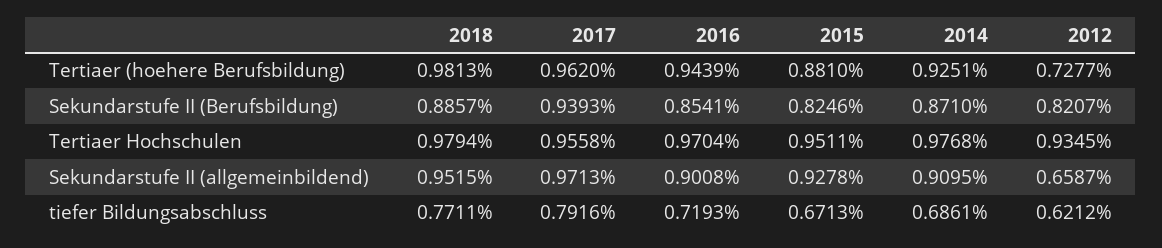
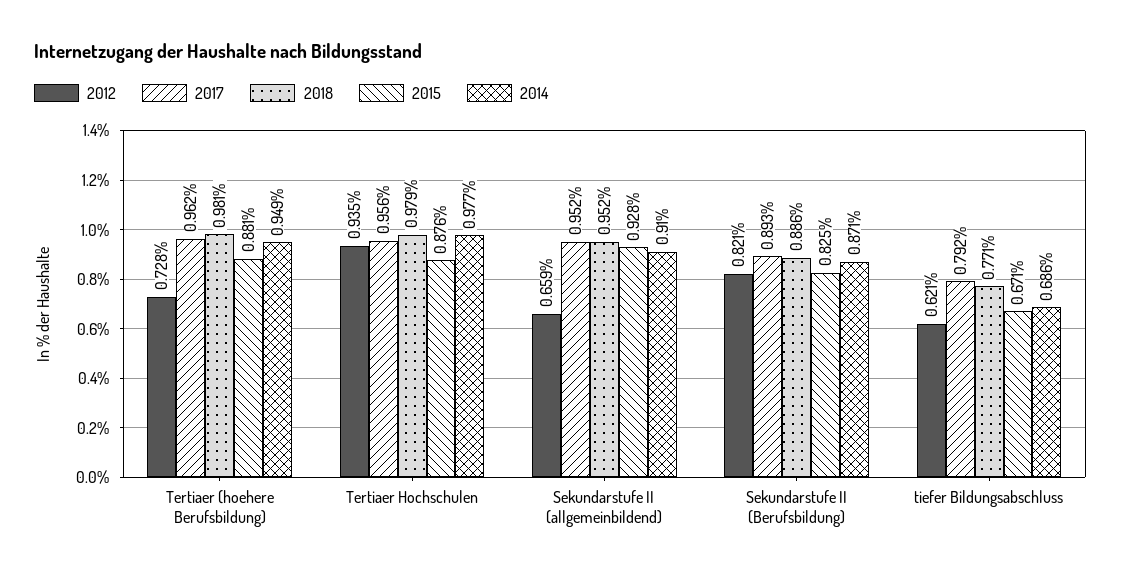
  {
    "2018": {
      "Tertiaer (hoehere Berufsbildung)": 0.9813,
      "Sekundarstufe II (Berufsbildung)": 0.8857,
      "Tertiaer Hochschulen": 0.9794,
      "Sekundarstufe II (allgemeinbildend)": 0.9515,
      "tiefer Bildungsabschluss": 0.7711
    },
    "2017": {
      "Tertiaer (hoehere Berufsbildung)": 0.962,
-     "Sekundarstufe II (Berufsbildung)": 0.9393,
+     "Sekundarstufe II (Berufsbildung)": 0.893,
      "Tertiaer Hochschulen": 0.9558,
-     "Sekundarstufe II (allgemeinbildend)": 0.9713,
+     "Sekundarstufe II (allgemeinbildend)": 0.952,
      "tiefer Bildungsabschluss": 0.7916
    },
-   "2016": {
-     "Tertiaer (hoehere Berufsbildung)": 0.9439,
-     "Sekundarstufe II (Berufsbildung)": 0.8541,
-     "Tertiaer Hochschulen": 0.9704,
-     "Sekundarstufe II (allgemeinbildend)": 0.9008,
-     "tiefer Bildungsabschluss": 0.7193
-   },
    "2015": {
      "Tertiaer (hoehere Berufsbildung)": 0.881,
      "Sekundarstufe II (Berufsbildung)": 0.8246,
-     "Tertiaer Hochschulen": 0.9511,
+     "Tertiaer Hochschulen": 0.876,
      "Sekundarstufe II (allgemeinbildend)": 0.9278,
      "tiefer Bildungsabschluss": 0.6713
    },
    "2014": {
-     "Tertiaer (hoehere Berufsbildung)": 0.9251,
+     "Tertiaer (hoehere Berufsbildung)": 0.949,
      "Sekundarstufe II (Berufsbildung)": 0.871,
      "Tertiaer Hochschulen": 0.9768,
      "Sekundarstufe II (allgemeinbildend)": 0.9095,
      "tiefer Bildungsabschluss": 0.6861
    },
    "2012": {
      "Tertiaer (hoehere Berufsbildung)": 0.7277,
      "Sekundarstufe II (Berufsbildung)": 0.8207,
      "Tertiaer Hochschulen": 0.9345,
      "Sekundarstufe II (allgemeinbildend)": 0.6587,
      "tiefer Bildungsabschluss": 0.6212
    }
  }

